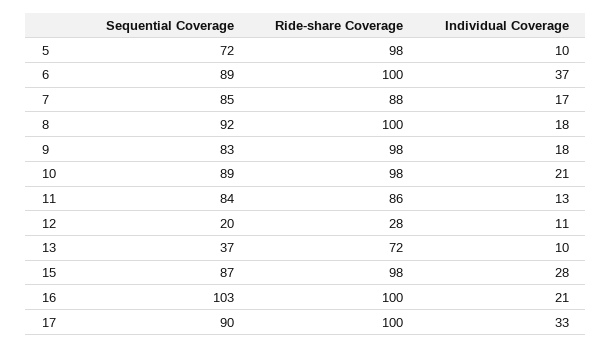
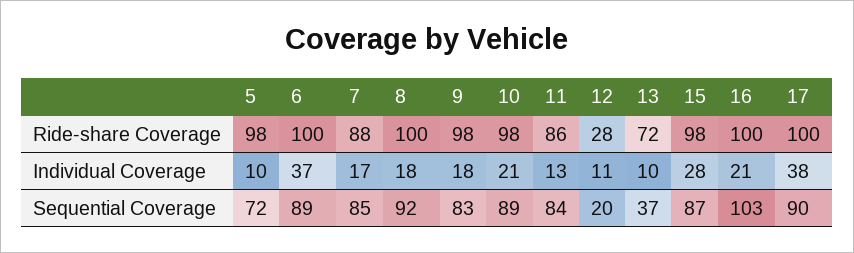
  {
    "Sequential Coverage": {
      "5": 72,
      "6": 89,
      "7": 85,
      "8": 92,
      "9": 83,
      "10": 89,
      "11": 84,
      "12": 20,
      "13": 37,
      "15": 87,
      "16": 103,
      "17": 90
    },
    "Ride-share Coverage": {
      "5": 98,
      "6": 100,
      "7": 88,
      "8": 100,
      "9": 98,
      "10": 98,
      "11": 86,
      "12": 28,
      "13": 72,
      "15": 98,
      "16": 100,
      "17": 100
    },
    "Individual Coverage": {
      "5": 10,
      "6": 37,
      "7": 17,
      "8": 18,
      "9": 18,
      "10": 21,
      "11": 13,
      "12": 11,
      "13": 10,
      "15": 28,
      "16": 21,
-     "17": 33
+     "17": 38
    }
  }

